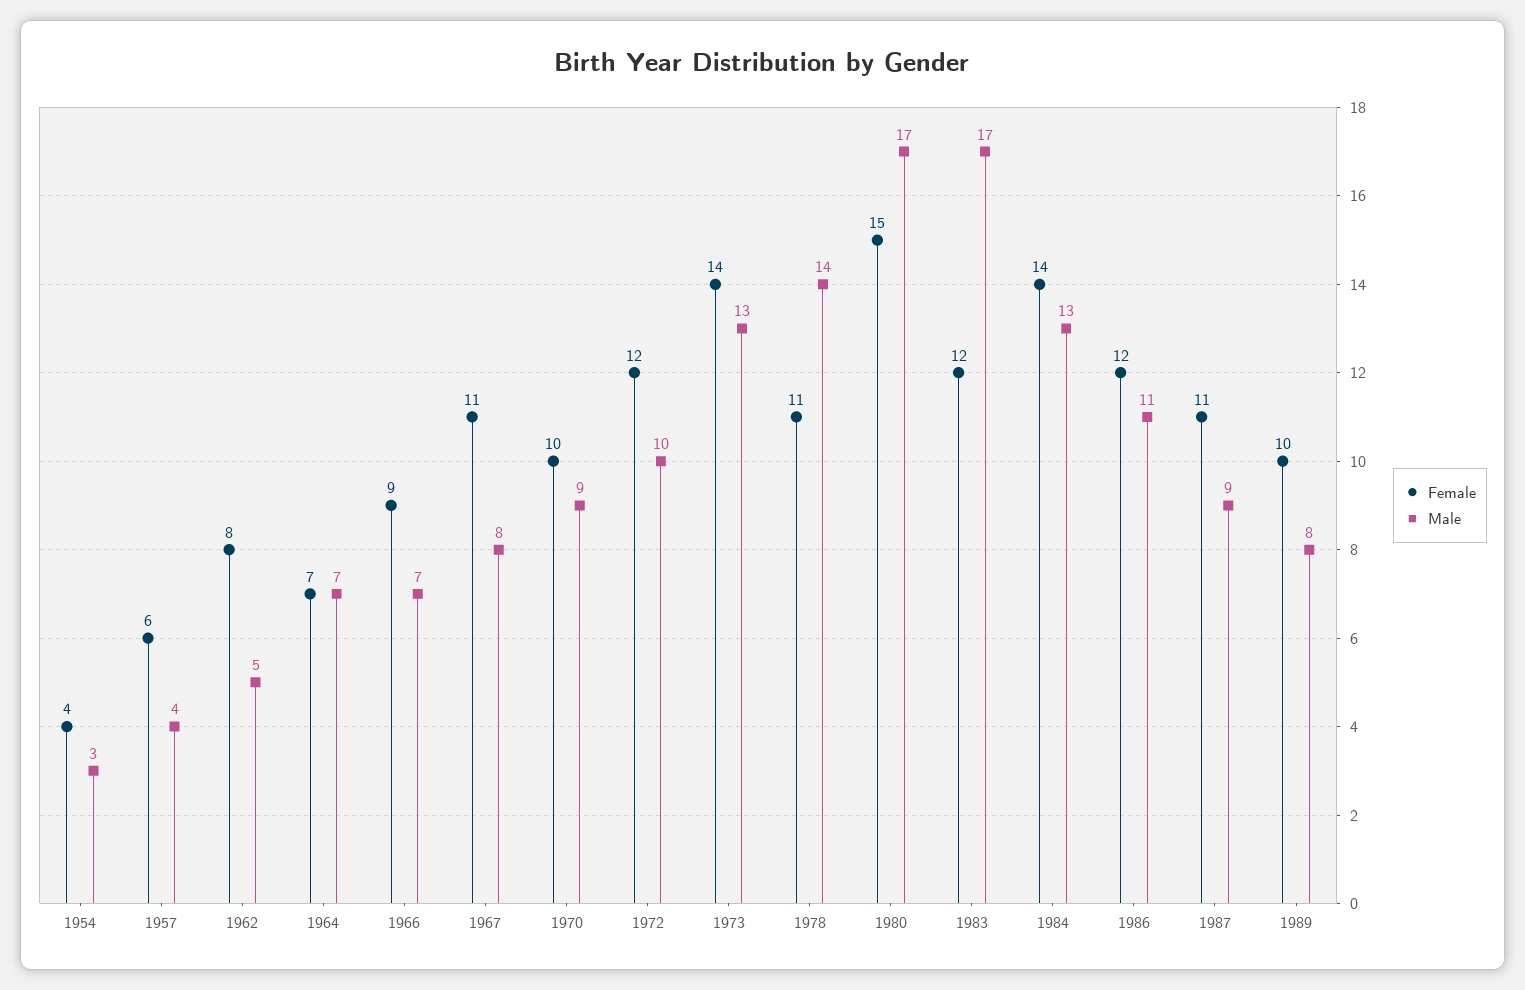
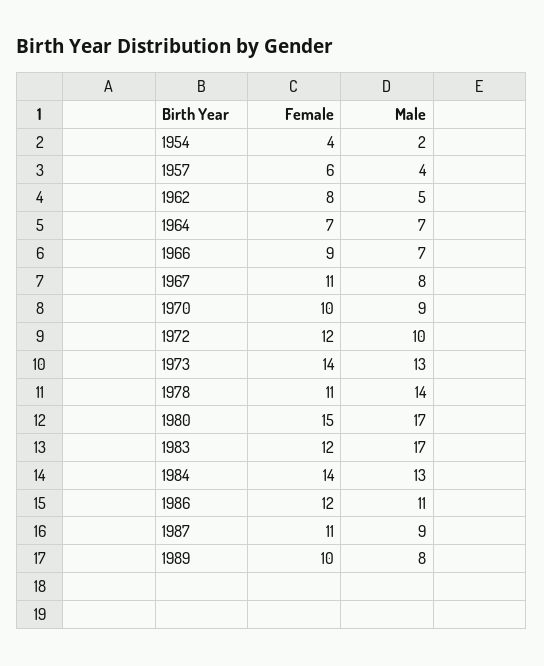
  {
    "Female": {
      "1954": 4,
      "1957": 6,
      "1962": 8,
      "1964": 7,
      "1966": 9,
      "1967": 11,
      "1970": 10,
      "1972": 12,
      "1973": 14,
      "1978": 11,
      "1980": 15,
      "1983": 12,
      "1984": 14,
      "1986": 12,
      "1987": 11,
      "1989": 10
    },
    "Male": {
-     "1954": 3,
+     "1954": 2,
      "1957": 4,
      "1962": 5,
      "1964": 7,
      "1966": 7,
      "1967": 8,
      "1970": 9,
      "1972": 10,
      "1973": 13,
      "1978": 14,
      "1980": 17,
      "1983": 17,
      "1984": 13,
      "1986": 11,
      "1987": 9,
      "1989": 8
    }
  }

